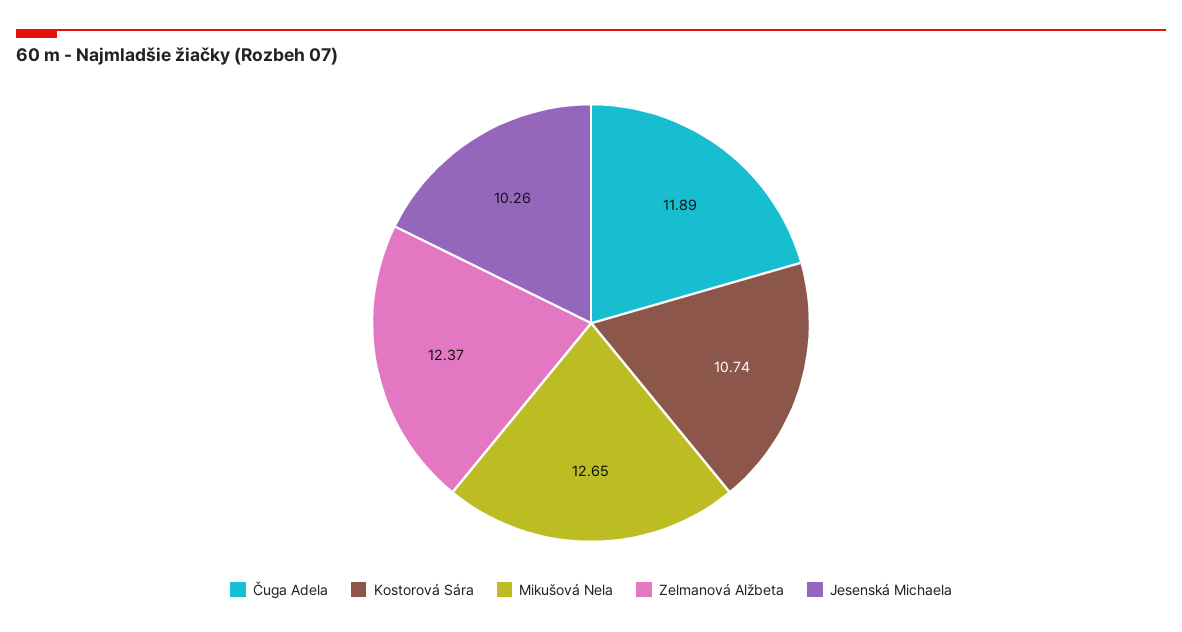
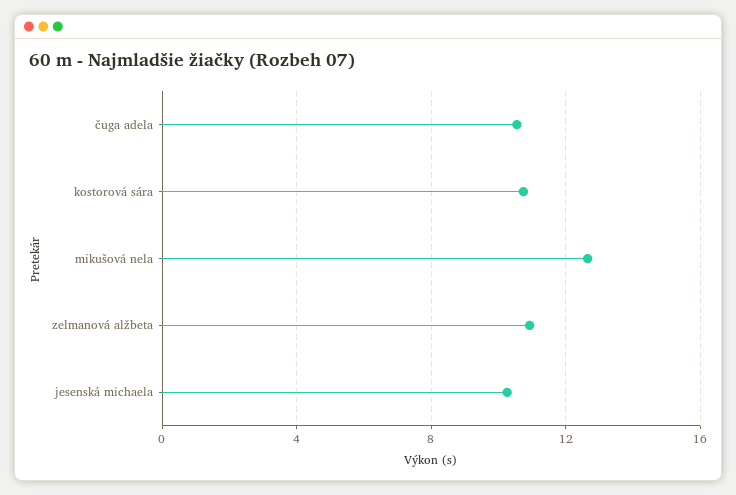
  {
-   "Čuga Adela": 11.89,
+   "Čuga Adela": 10.5,
    "Kostorová Sára": 10.74,
    "Mikušová Nela": 12.65,
-   "Zelmanová Alžbeta": 12.37,
+   "Zelmanová Alžbeta": 11,
    "Jesenská Michaela": 10.26
  }

